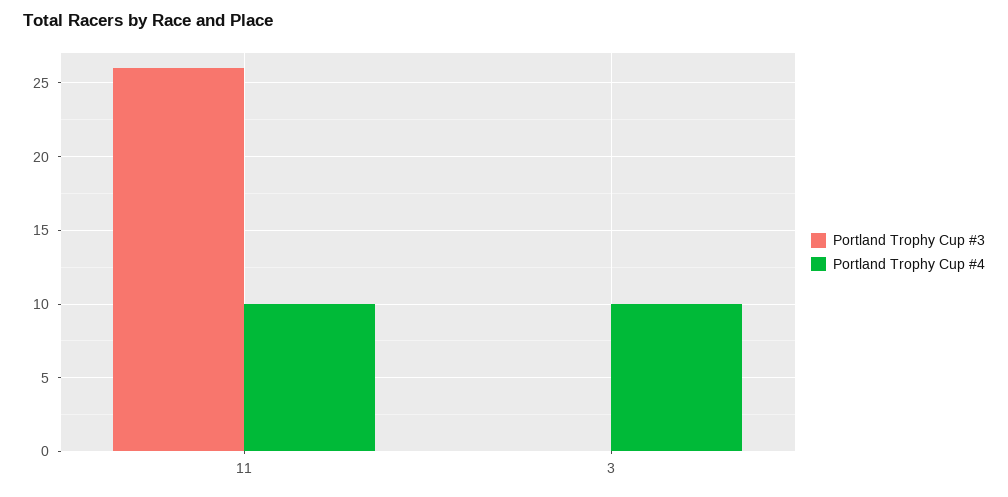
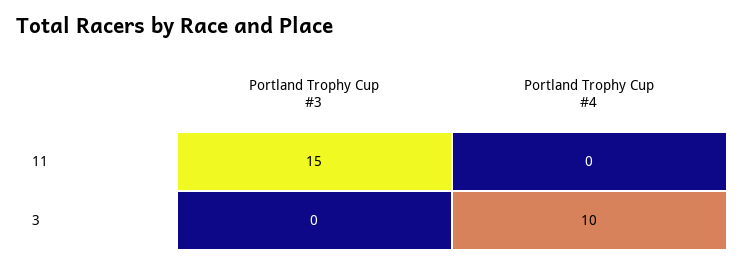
  {
    "Portland Trophy Cup #3": {
-     "11": 26,
+     "11": 15,
      "3": 0
    },
    "Portland Trophy Cup #4": {
-     "11": 10,
+     "11": 0,
      "3": 10
    }
  }

